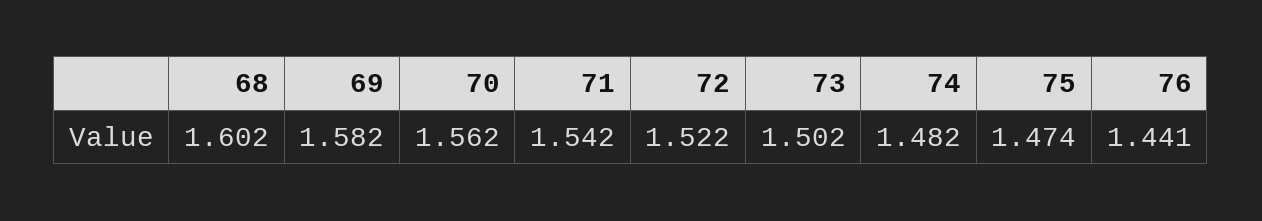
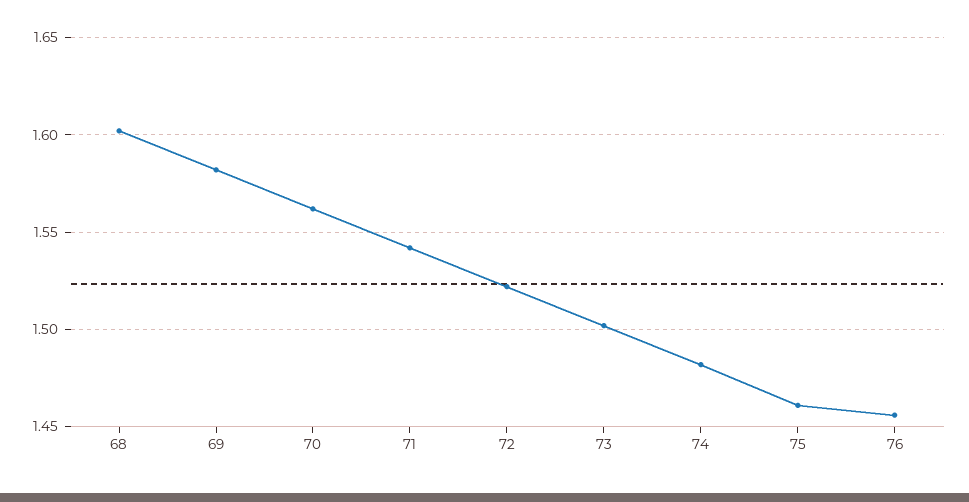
  {
    "68": 1.602,
    "69": 1.582,
    "70": 1.562,
    "71": 1.542,
    "72": 1.522,
    "73": 1.502,
    "74": 1.482,
-   "75": 1.474,
+   "75": 1.46,
-   "76": 1.441
+   "76": 1.455
  }

